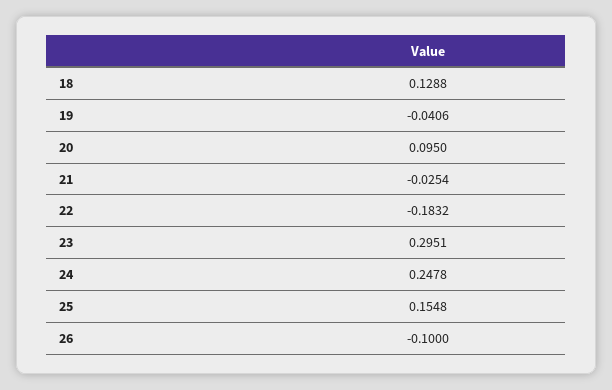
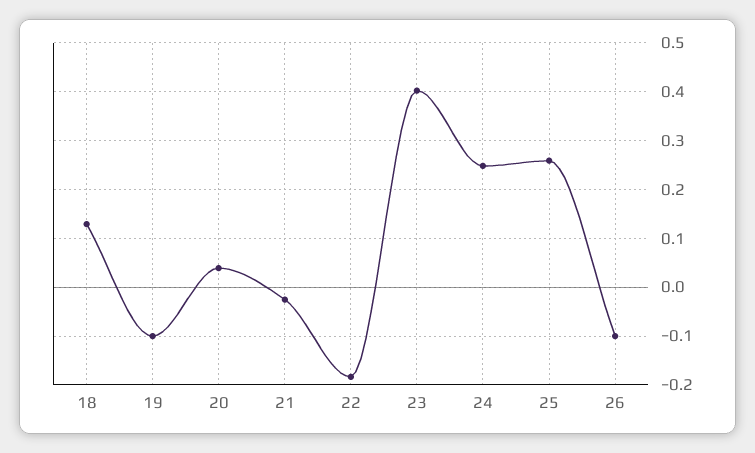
  {
    "18": 0.1288,
-   "19": -0.0406,
+   "19": -0.1,
-   "20": 0.095,
+   "20": 0.04,
    "21": -0.0254,
    "22": -0.1832,
-   "23": 0.2951,
+   "23": 0.4,
    "24": 0.2478,
-   "25": 0.1548,
+   "25": 0.26,
    "26": -0.1
  }

